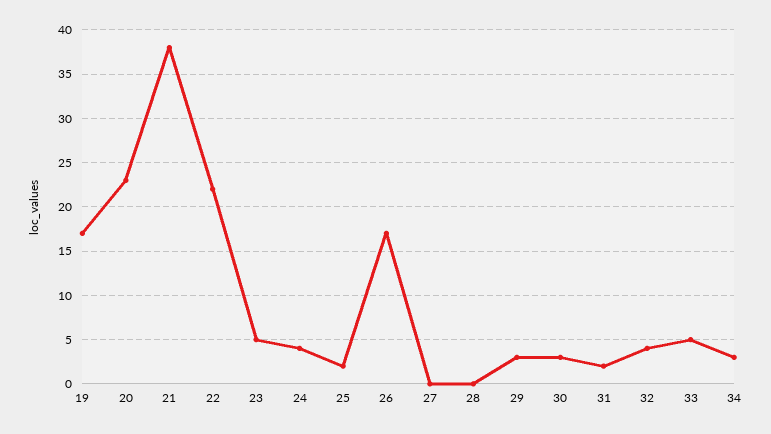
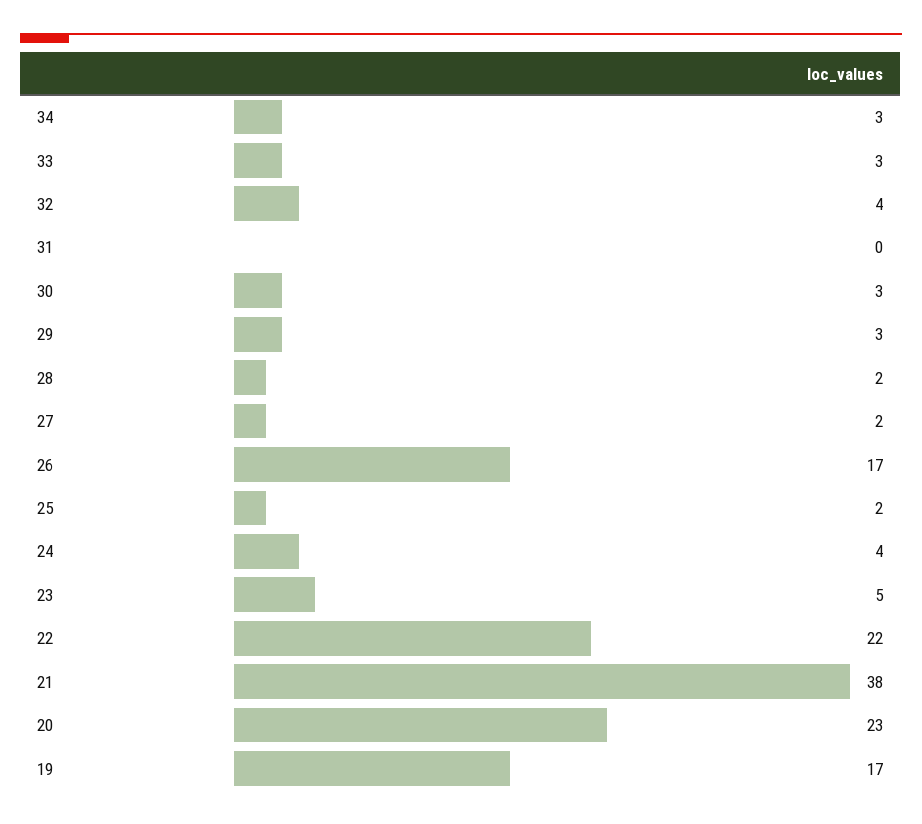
  {
    "19": 17,
    "20": 23,
    "21": 38,
    "22": 22,
    "23": 5,
    "24": 4,
    "25": 2,
    "26": 17,
-   "27": 0,
+   "27": 2,
-   "28": 0,
+   "28": 2,
    "29": 3,
    "30": 3,
-   "31": 2,
+   "31": 0,
    "32": 4,
-   "33": 5,
+   "33": 3,
    "34": 3
  }

